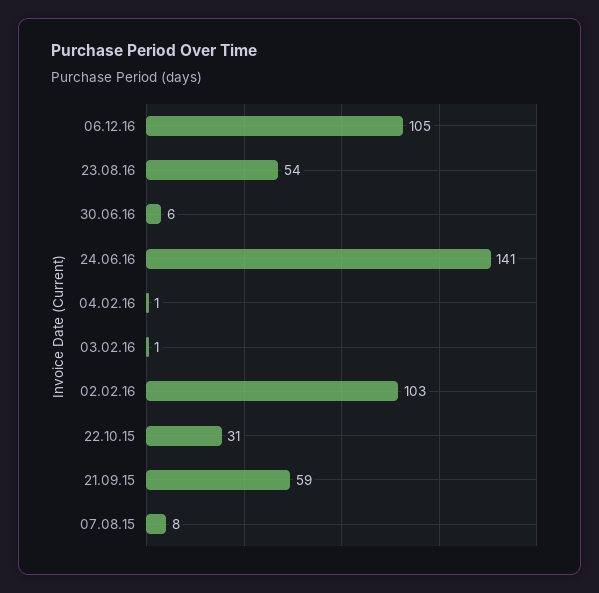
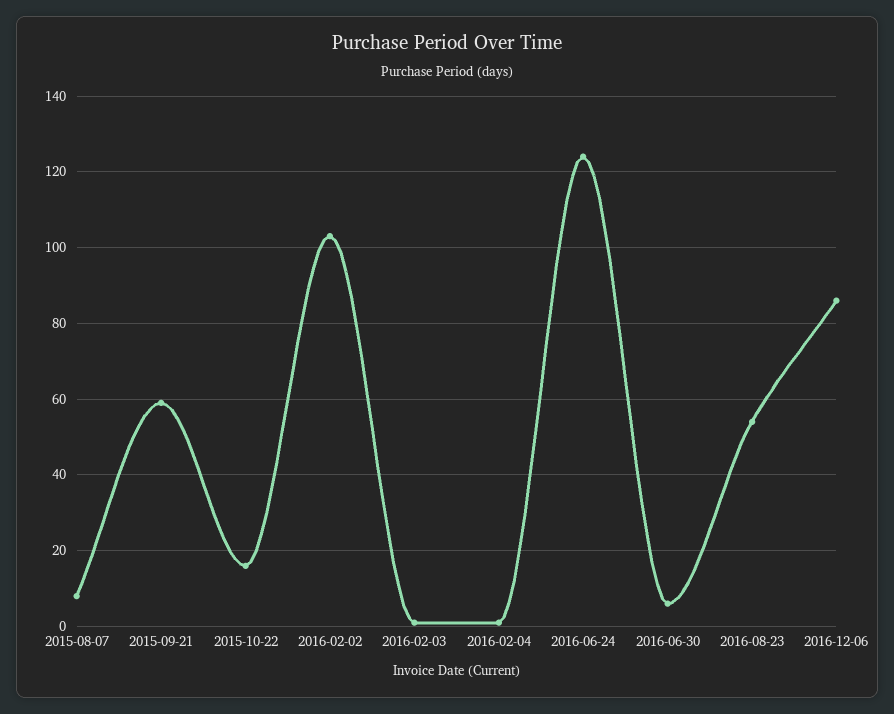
  {
-   "06.12.16": 105,
+   "06.12.16": 85,
    "23.08.16": 54,
    "30.06.16": 6,
-   "24.06.16": 141,
+   "24.06.16": 125,
    "04.02.16": 1,
    "03.02.16": 1,
    "02.02.16": 103,
-   "22.10.15": 31,
+   "22.10.15": 15,
    "21.09.15": 59,
    "07.08.15": 8
  }

